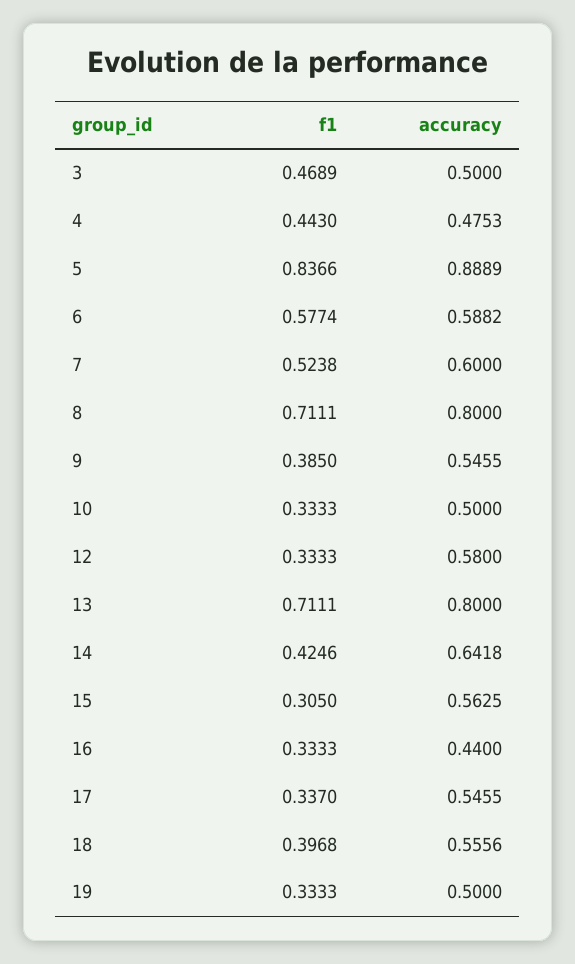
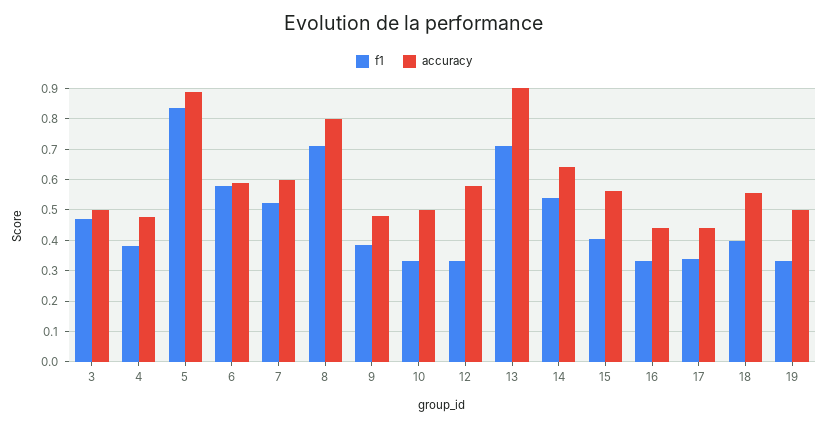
  {
    "f1": {
      "3": 0.4689,
-     "4": 0.443,
+     "4": 0.38,
      "5": 0.8366,
      "6": 0.5774,
      "7": 0.5238,
      "8": 0.7111,
      "9": 0.385,
      "10": 0.3333,
      "12": 0.3333,
      "13": 0.7111,
-     "14": 0.4246,
+     "14": 0.54,
-     "15": 0.305,
+     "15": 0.4,
      "16": 0.3333,
      "17": 0.337,
      "18": 0.3968,
      "19": 0.3333
    },
    "accuracy": {
      "3": 0.5,
      "4": 0.4753,
      "5": 0.8889,
      "6": 0.5882,
      "7": 0.6,
      "8": 0.8,
-     "9": 0.5455,
+     "9": 0.48,
      "10": 0.5,
      "12": 0.58,
-     "13": 0.8,
+     "13": 0.9,
      "14": 0.6418,
      "15": 0.5625,
      "16": 0.44,
-     "17": 0.5455,
+     "17": 0.44,
      "18": 0.5556,
      "19": 0.5
    }
  }

